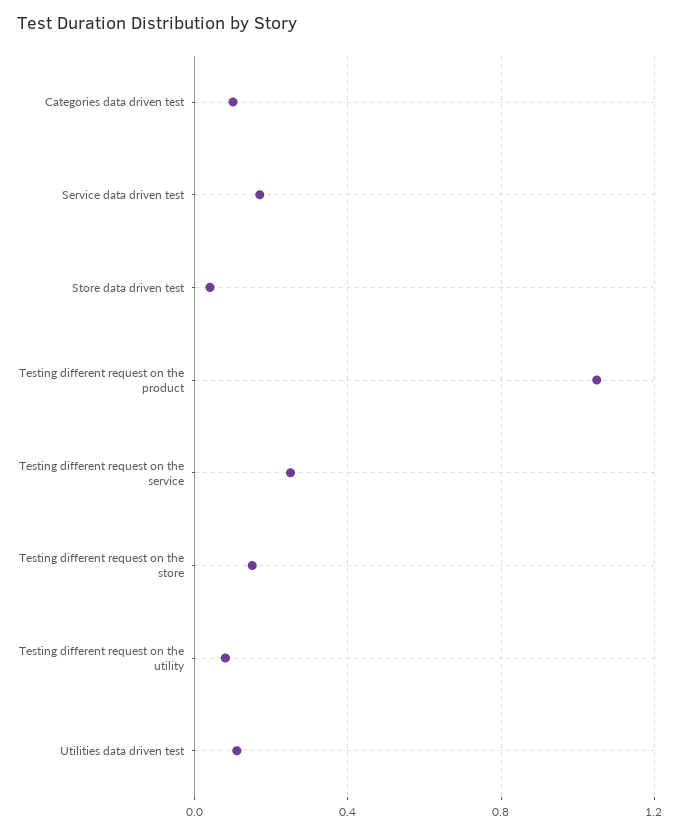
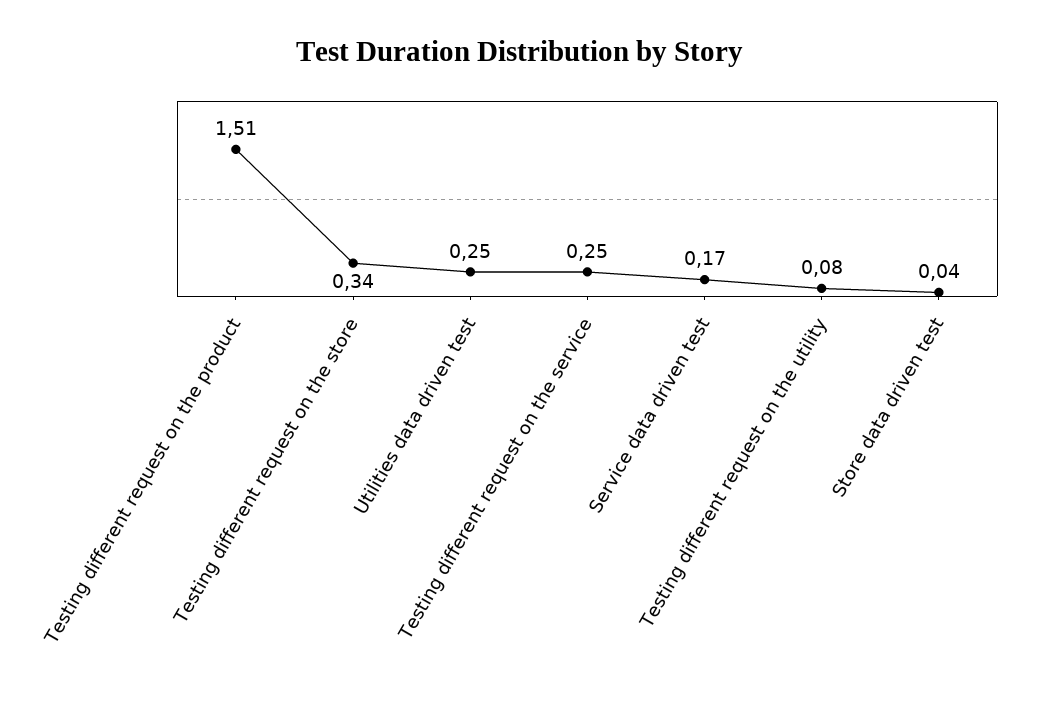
  {
-   "Categories data driven test": 0.1,
    "Service data driven test": 0.17,
    "Store data driven test": 0.04,
-   "Testing different request on the product": 1.05,
+   "Testing different request on the product": 1.51,
    "Testing different request on the service": 0.25,
-   "Testing different request on the store": 0.15,
+   "Testing different request on the store": 0.34,
    "Testing different request on the utility": 0.08,
-   "Utilities data driven test": 0.1
+   "Utilities data driven test": 0.25
  }

